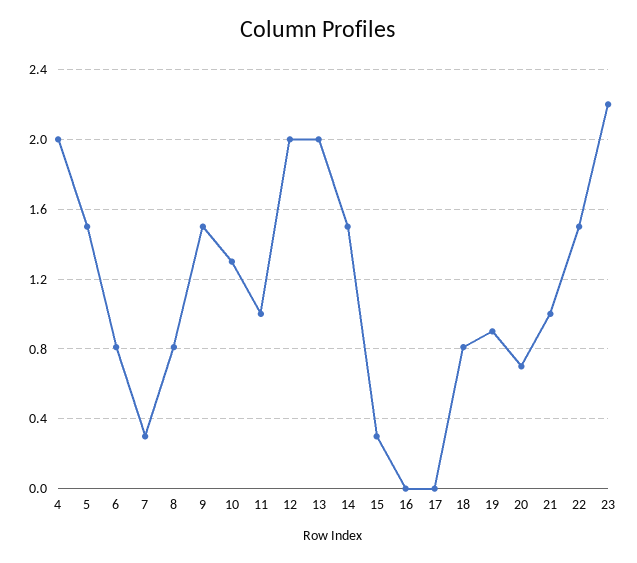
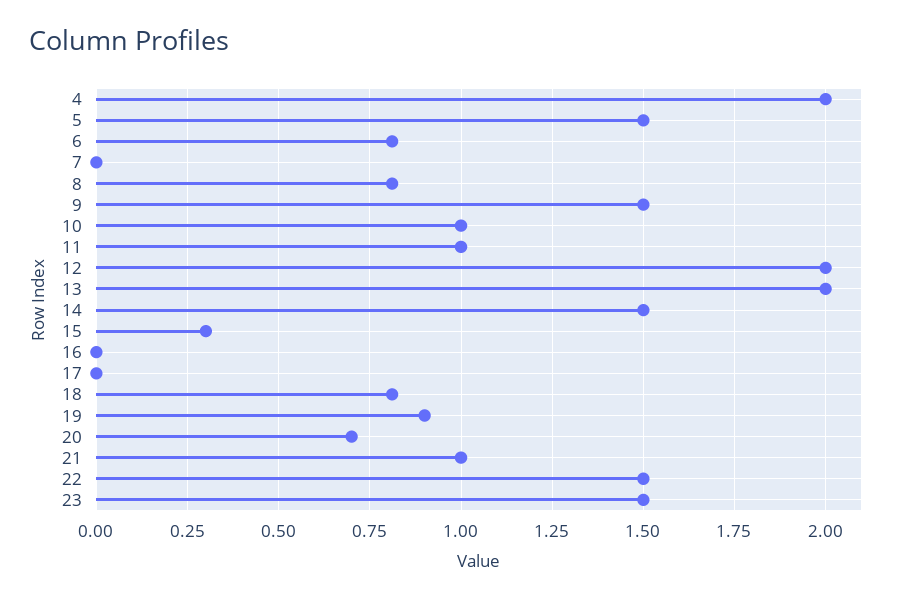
  {
    "4": 2,
    "5": 1.5,
    "6": 0.8,
-   "7": 0.3,
+   "7": 0,
    "8": 0.8,
    "9": 1.5,
-   "10": 1.3,
+   "10": 1,
    "11": 1,
    "12": 2,
    "13": 2,
    "14": 1.5,
    "15": 0.3,
    "16": 0,
    "17": 0,
    "18": 0.8,
    "19": 0.9,
    "20": 0.7,
    "21": 1,
    "22": 1.5,
-   "23": 2.2
+   "23": 1.5
  }

